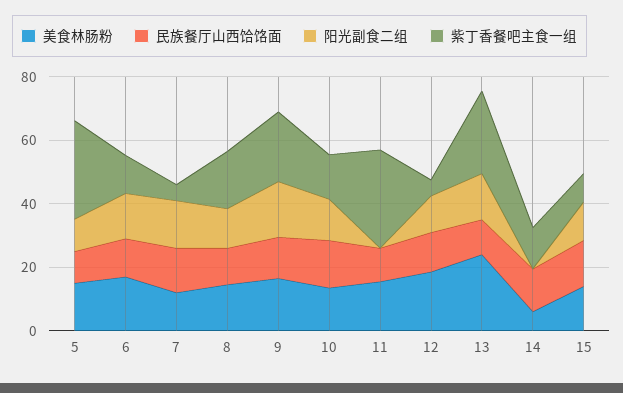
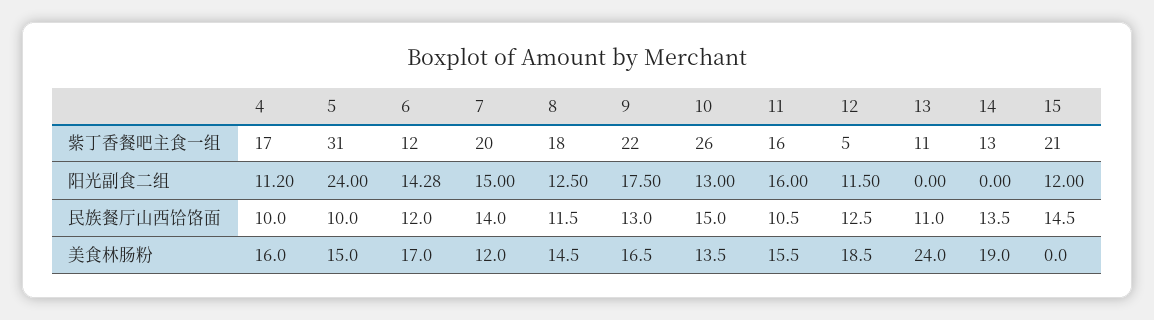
  {
    "美食林肠粉": {
      "5": 15,
      "6": 17,
      "7": 12,
      "8": 14.5,
      "9": 16.5,
      "10": 13.5,
      "11": 15.5,
      "12": 18.5,
      "13": 24,
-     "14": 5,
+     "14": 19,
-     "15": 15
+     "15": 0,
+     "4": 16
    },
    "民族餐厅山西饸饹面": {
      "5": 10,
      "6": 12,
      "7": 14,
      "8": 11.5,
      "9": 13,
      "10": 15,
      "11": 10.5,
      "12": 12.5,
      "13": 11,
      "14": 13.5,
-     "15": 14.5
+     "15": 14.5,
+     "4": 10
    },
    "阳光副食二组": {
-     "5": 10,
+     "5": 24,
      "6": 14.28,
      "7": 15,
      "8": 12.5,
      "9": 17.5,
      "10": 13,
-     "11": 0,
+     "11": 16,
      "12": 11.5,
-     "13": 15,
+     "13": 0,
      "14": 0,
-     "15": 12
+     "15": 12,
+     "4": 11.2
    },
    "紫丁香餐吧主食一组": {
      "5": 31,
      "6": 12,
-     "7": 5,
+     "7": 20,
      "8": 18,
      "9": 22,
-     "10": 15,
+     "10": 26,
-     "11": 30,
+     "11": 16,
      "12": 5,
-     "13": 25,
+     "13": 11,
      "14": 13,
-     "15": 10
+     "15": 21,
+     "4": 17
    }
  }

